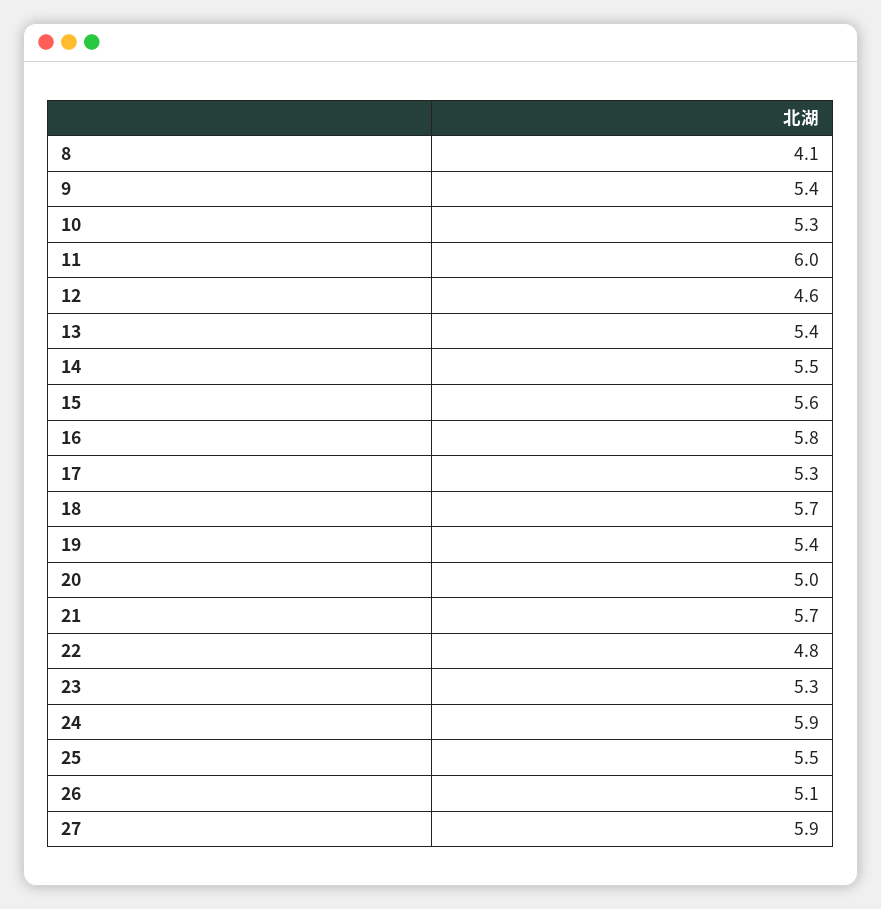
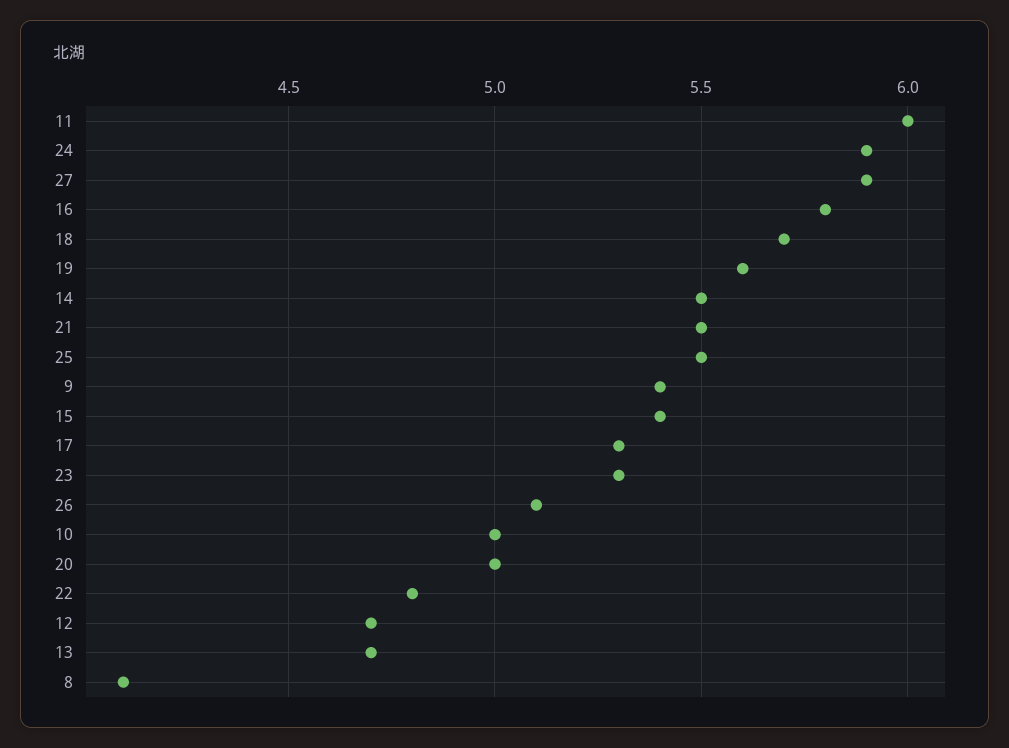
  {
    "8": 4.1,
    "9": 5.4,
-   "10": 5.3,
+   "10": 5,
    "11": 6,
-   "12": 4.6,
+   "12": 4.7,
-   "13": 5.4,
+   "13": 4.7,
    "14": 5.5,
-   "15": 5.6,
+   "15": 5.4,
    "16": 5.8,
    "17": 5.3,
    "18": 5.7,
-   "19": 5.4,
+   "19": 5.6,
    "20": 5,
-   "21": 5.7,
+   "21": 5.5,
    "22": 4.8,
    "23": 5.3,
    "24": 5.9,
    "25": 5.5,
    "26": 5.1,
    "27": 5.9
  }

